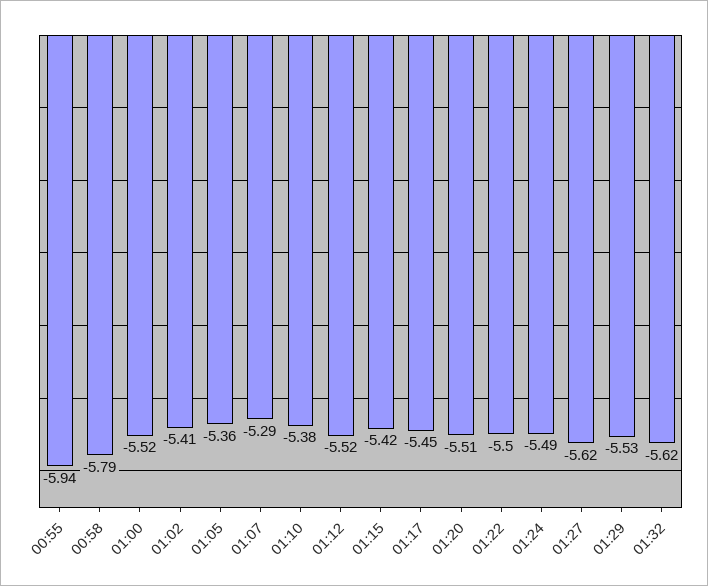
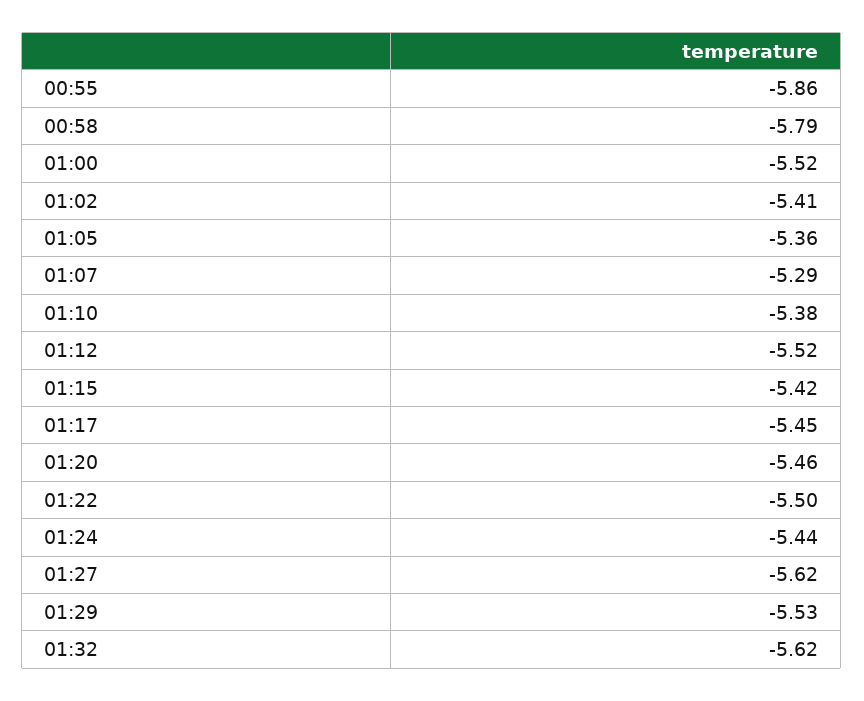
  {
-   "00:55": -5.94,
+   "00:55": -5.86,
    "00:58": -5.79,
    "01:00": -5.52,
    "01:02": -5.41,
    "01:05": -5.36,
    "01:07": -5.29,
    "01:10": -5.38,
    "01:12": -5.52,
    "01:15": -5.42,
    "01:17": -5.45,
-   "01:20": -5.51,
+   "01:20": -5.46,
    "01:22": -5.5,
-   "01:24": -5.49,
+   "01:24": -5.44,
    "01:27": -5.62,
    "01:29": -5.53,
    "01:32": -5.62
  }

